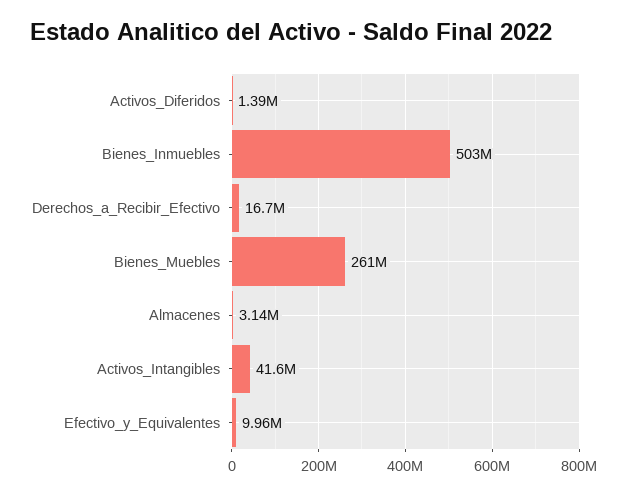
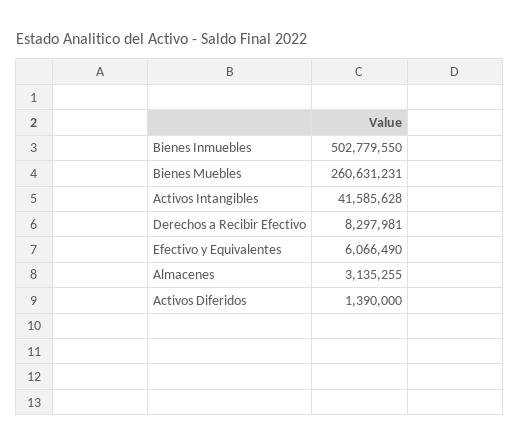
  {
    "Activos_Diferidos": 1390000,
    "Bienes_Inmuebles": 502779550,
-   "Derechos_a_Recibir_Efectivo": 16700000,
+   "Derechos_a_Recibir_Efectivo": 8297981,
    "Bienes_Muebles": 260631231,
    "Almacenes": 3135255,
    "Activos_Intangibles": 41585628,
-   "Efectivo_y_Equivalentes": 9960000
+   "Efectivo_y_Equivalentes": 6066490
  }

